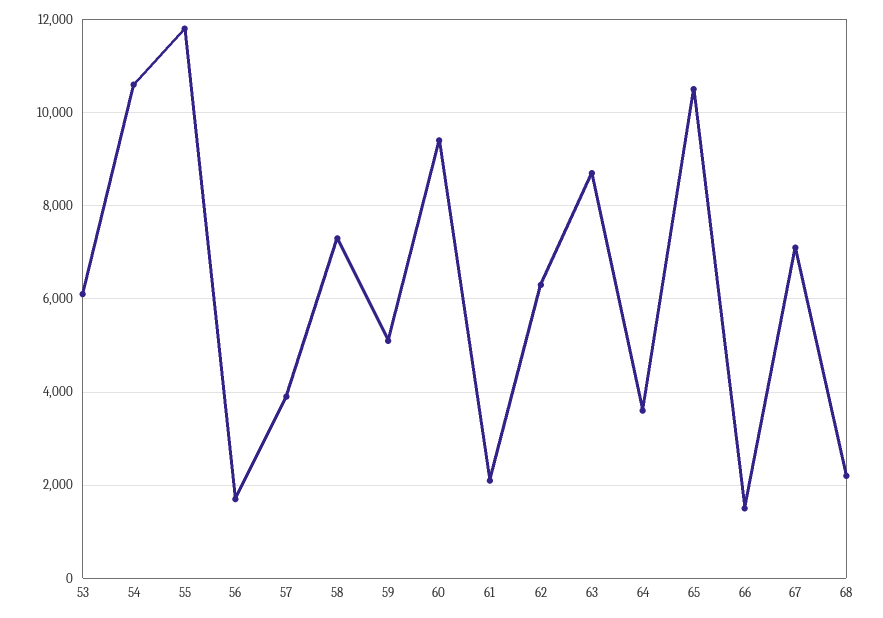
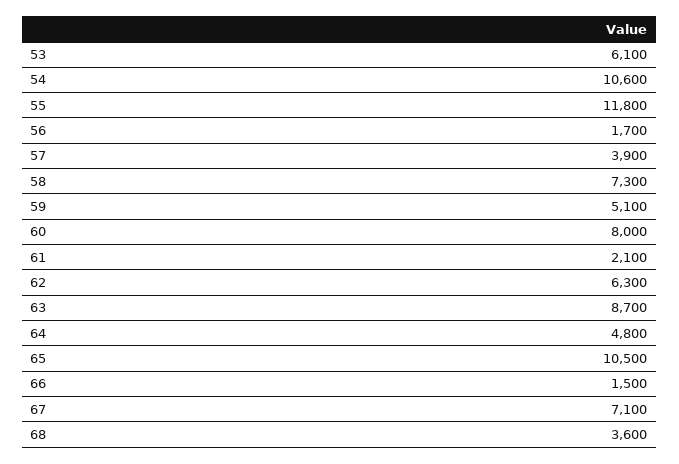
  {
    "53": 6100,
    "54": 10600,
    "55": 11800,
    "56": 1700,
    "57": 3900,
    "58": 7300,
    "59": 5100,
-   "60": 9400,
+   "60": 8000,
    "61": 2100,
    "62": 6300,
    "63": 8700,
-   "64": 3600,
+   "64": 4800,
    "65": 10500,
    "66": 1500,
    "67": 7100,
-   "68": 2200
+   "68": 3600
  }

